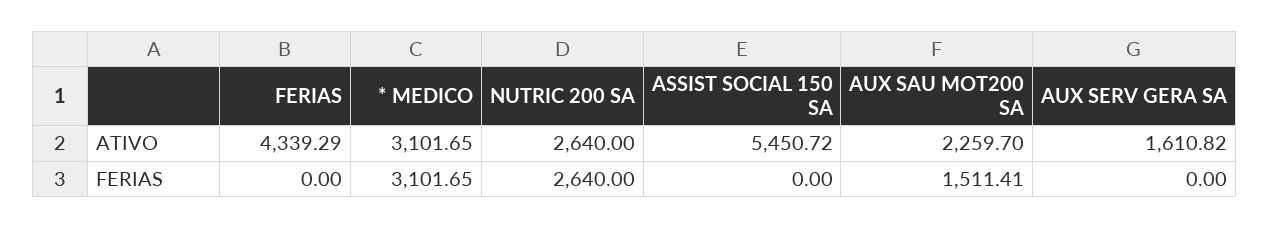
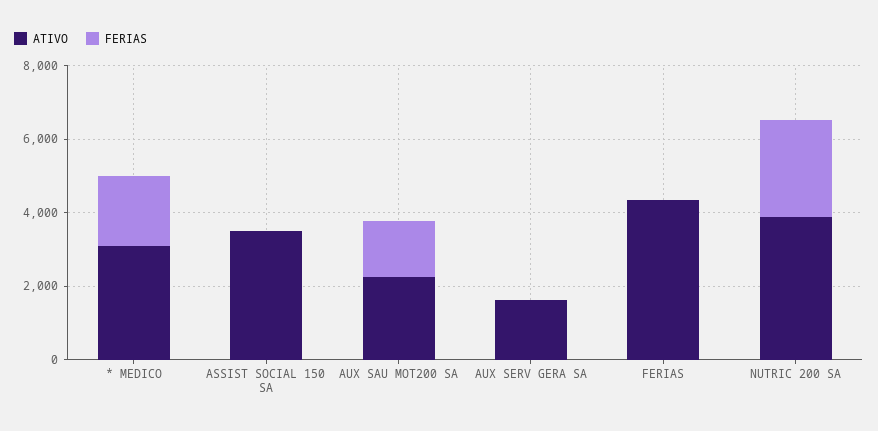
  {
    "ATIVO": {
      "FERIAS": 4339.29,
      "* MEDICO": 3101.65,
-     "NUTRIC 200 SA": 2640,
+     "NUTRIC 200 SA": 4000,
-     "ASSIST SOCIAL 150 SA": 5450.72,
+     "ASSIST SOCIAL 150 SA": 3500,
      "AUX SAU MOT200 SA": 2259.7,
      "AUX SERV GERA SA": 1610.82
    },
    "FERIAS": {
      "FERIAS": 0,
-     "* MEDICO": 3101.65,
+     "* MEDICO": 2000,
      "NUTRIC 200 SA": 2640,
      "ASSIST SOCIAL 150 SA": 0,
      "AUX SAU MOT200 SA": 1511.41,
      "AUX SERV GERA SA": 0
    }
  }

